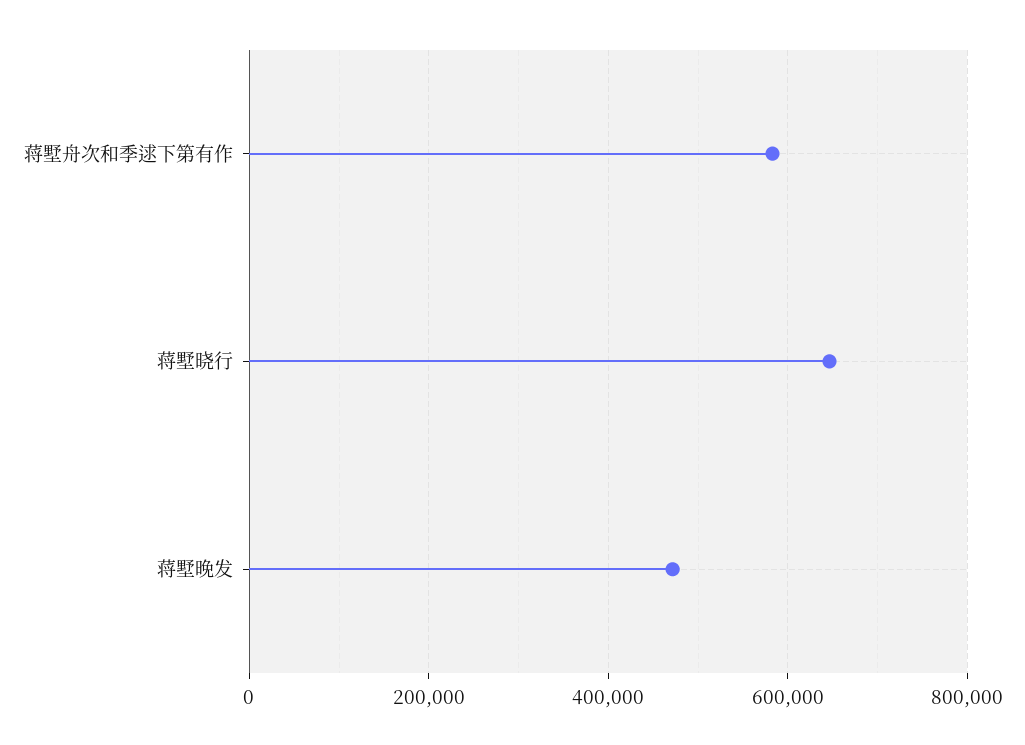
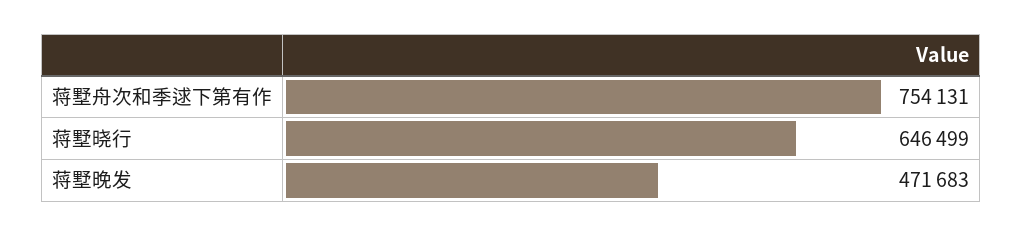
  {
-   "蒋墅舟次和季逑下第有作": 580000,
+   "蒋墅舟次和季逑下第有作": 754131,
    "蒋墅晓行": 646499,
    "蒋墅晚发": 471683
  }

